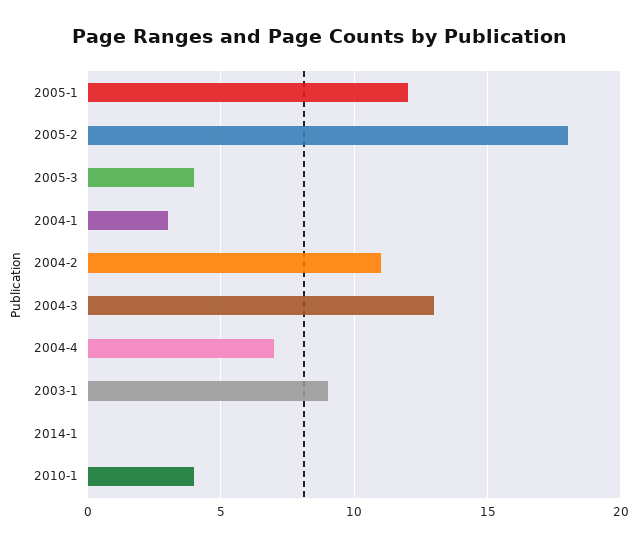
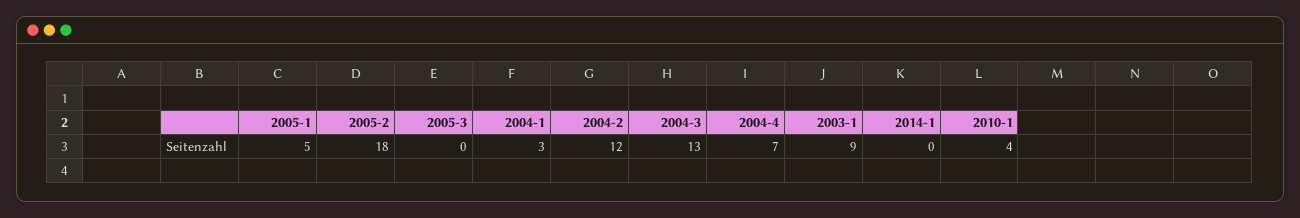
  {
-   "2005-1": 12,
+   "2005-1": 5,
    "2005-2": 18,
-   "2005-3": 4,
+   "2005-3": 0,
    "2004-1": 3,
-   "2004-2": 11,
+   "2004-2": 12,
    "2004-3": 13,
    "2004-4": 7,
    "2003-1": 9,
    "2014-1": 0,
    "2010-1": 4
  }

